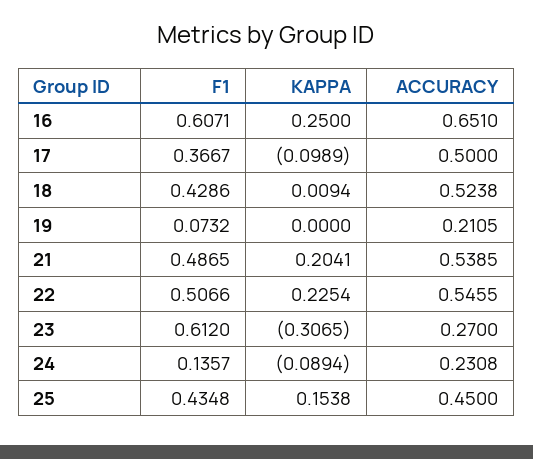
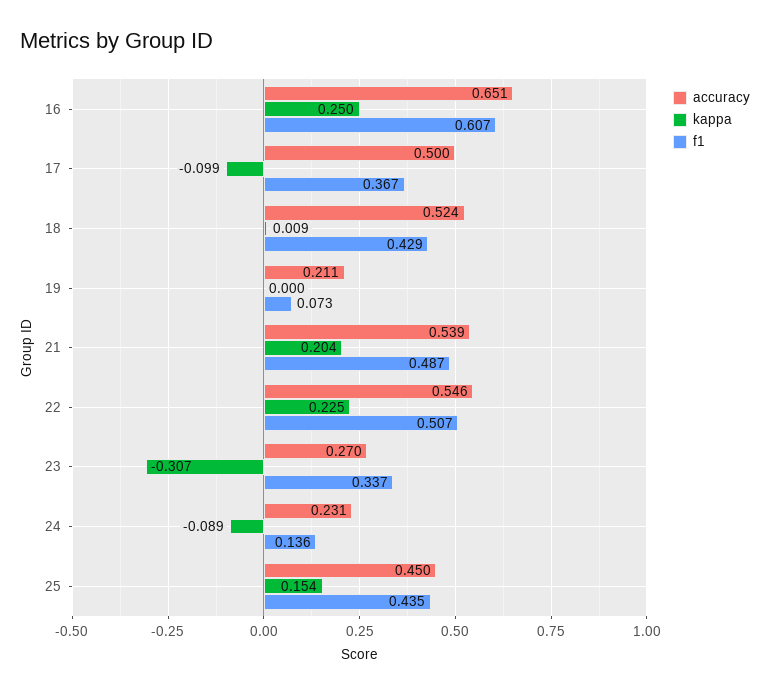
  {
    "F1": {
      "16": 0.6071,
      "17": 0.3667,
      "18": 0.4286,
      "19": 0.0732,
      "21": 0.4865,
      "22": 0.5066,
-     "23": 0.612,
+     "23": 0.337,
      "24": 0.1357,
      "25": 0.4348
    },
    "KAPPA": {
      "16": 0.25,
      "17": -0.0989,
      "18": 0.0094,
      "19": 0,
      "21": 0.2041,
      "22": 0.2254,
      "23": -0.3065,
      "24": -0.0894,
      "25": 0.1538
    },
    "ACCURACY": {
      "16": 0.651,
      "17": 0.5,
      "18": 0.5238,
      "19": 0.2105,
      "21": 0.5385,
      "22": 0.5455,
      "23": 0.27,
      "24": 0.2308,
      "25": 0.45
    }
  }

